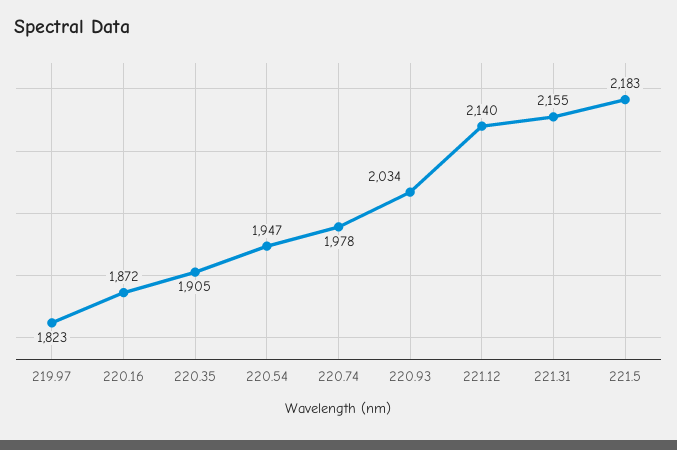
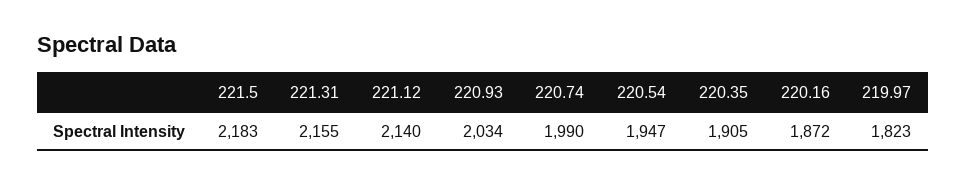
  {
    "219.97": 1823,
    "220.16": 1872,
    "220.35": 1905,
    "220.54": 1947,
-   "220.74": 1978,
+   "220.74": 1990,
    "220.93": 2034,
    "221.12": 2140,
    "221.31": 2155,
    "221.5": 2183
  }

